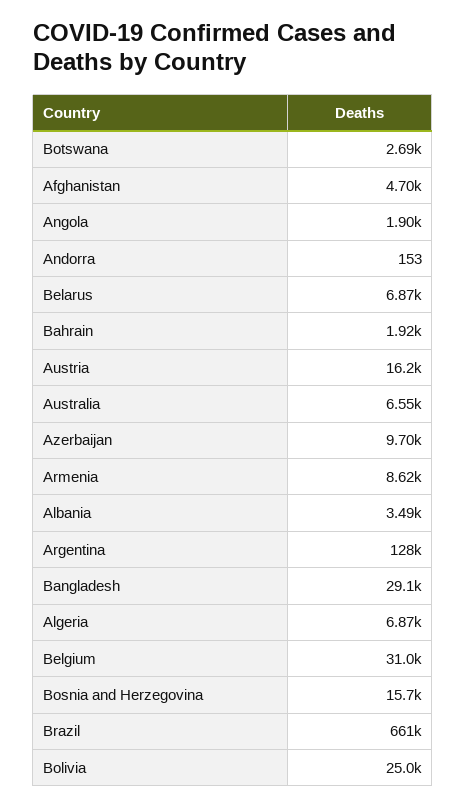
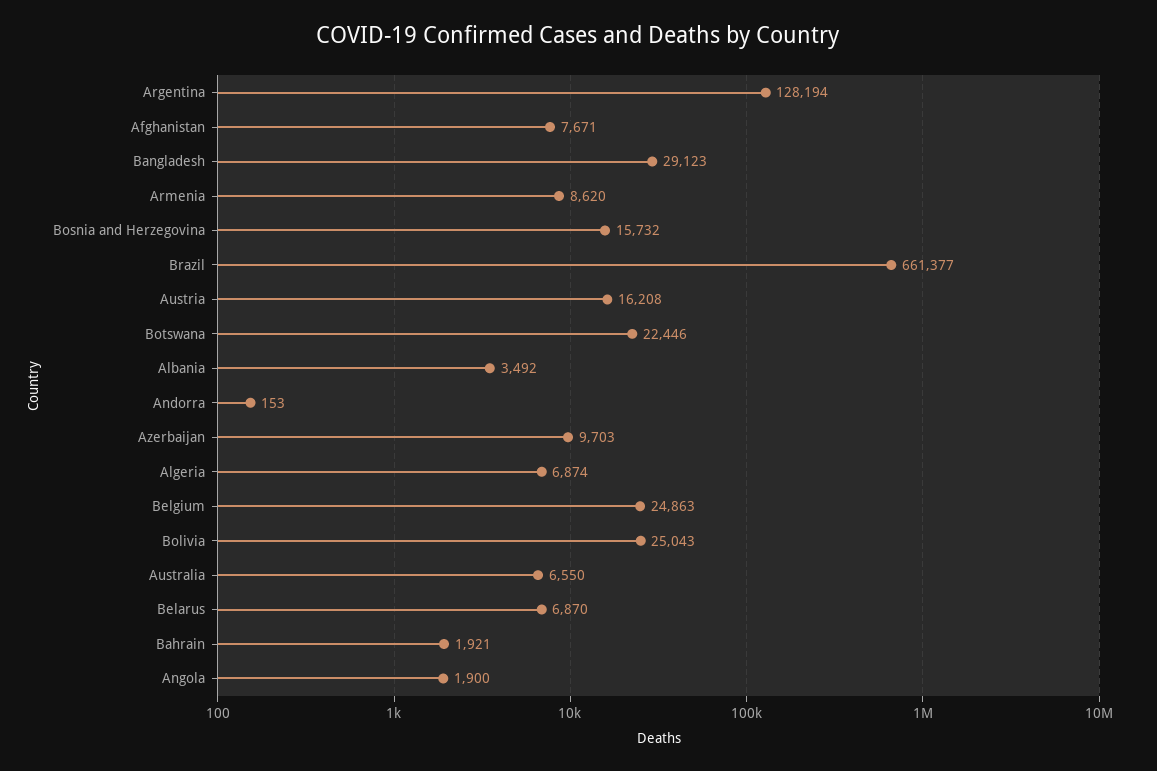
  {
-   "Botswana": 2690,
+   "Botswana": 22446,
-   "Afghanistan": 4700,
+   "Afghanistan": 7671,
    "Angola": 1900,
    "Andorra": 153,
    "Belarus": 6870,
    "Bahrain": 1921,
    "Austria": 16208,
    "Australia": 6550,
    "Azerbaijan": 9703,
    "Armenia": 8620,
    "Albania": 3492,
    "Argentina": 128194,
    "Bangladesh": 29123,
    "Algeria": 6874,
-   "Belgium": 31000,
+   "Belgium": 24863,
    "Bosnia and Herzegovina": 15732,
    "Brazil": 661377,
    "Bolivia": 25043
  }

